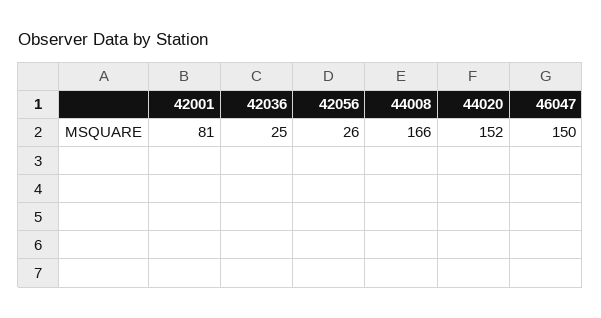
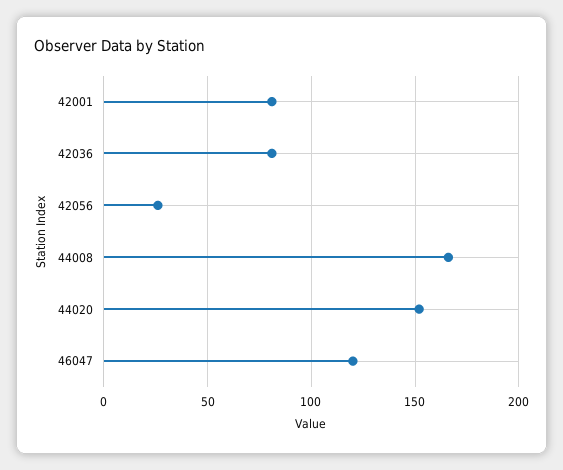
  {
    "42001": 81,
-   "42036": 25,
+   "42036": 80,
    "42056": 26,
    "44008": 166,
    "44020": 152,
-   "46047": 150
+   "46047": 120
  }

